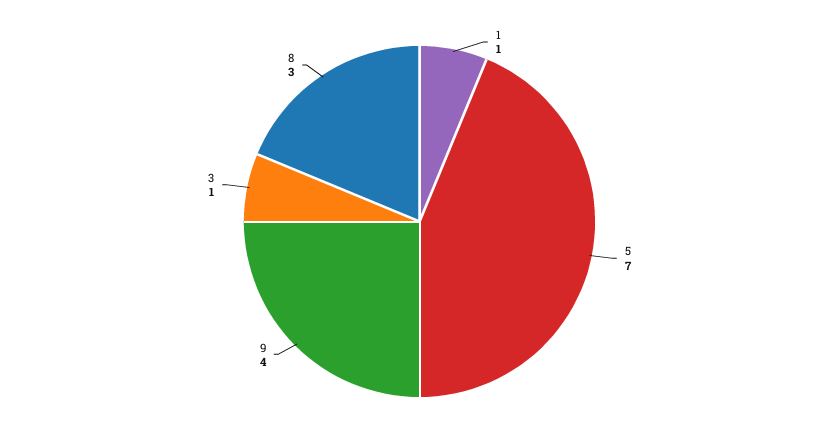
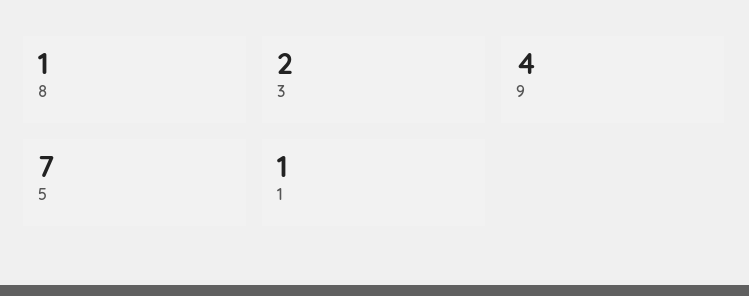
  {
    "1": 1,
    "5": 7,
    "9": 4,
-   "3": 1,
+   "3": 2,
-   "8": 3
+   "8": 1
  }

